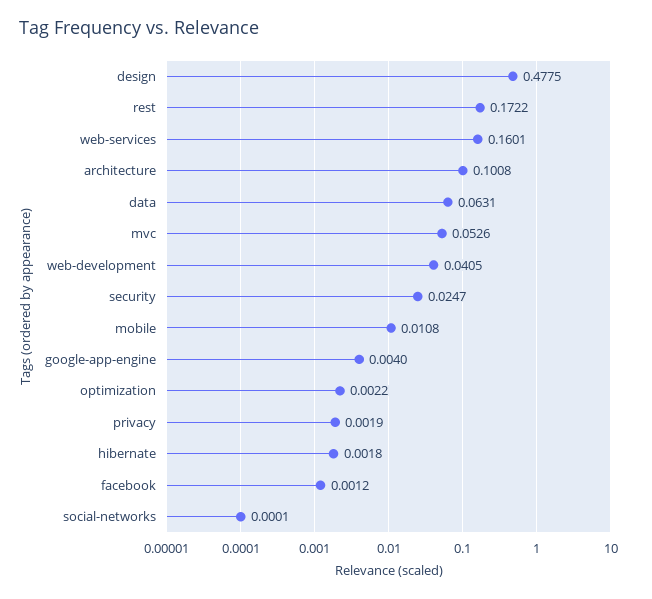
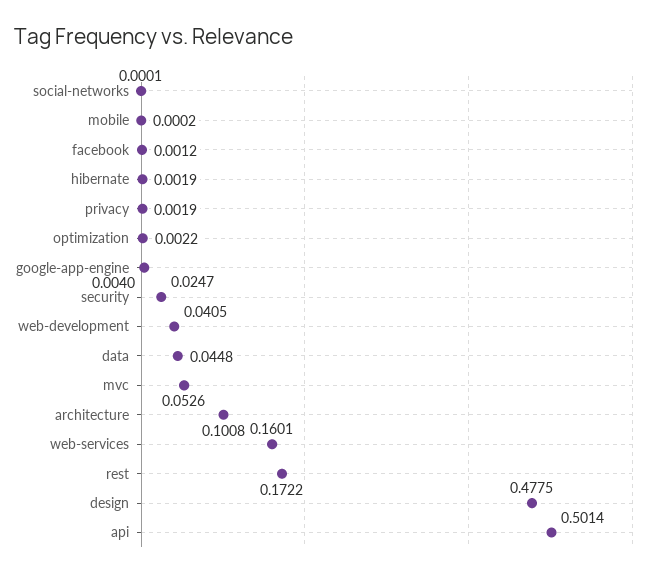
  {
    "design": 0.4775,
    "rest": 0.1722,
    "web-services": 0.1601,
    "architecture": 0.1008,
-   "data": 0.0631,
+   "data": 0.0448,
    "mvc": 0.0526,
    "web-development": 0.0405,
    "security": 0.0247,
-   "mobile": 0.0108,
+   "mobile": 0.0002,
    "google-app-engine": 0.004,
    "optimization": 0.0022,
    "privacy": 0.0019,
-   "hibernate": 0.0018,
+   "hibernate": 0.0019,
    "facebook": 0.0012,
-   "social-networks": 0.0001
+   "social-networks": 0.0001,
+   "api": 0.5014
  }

